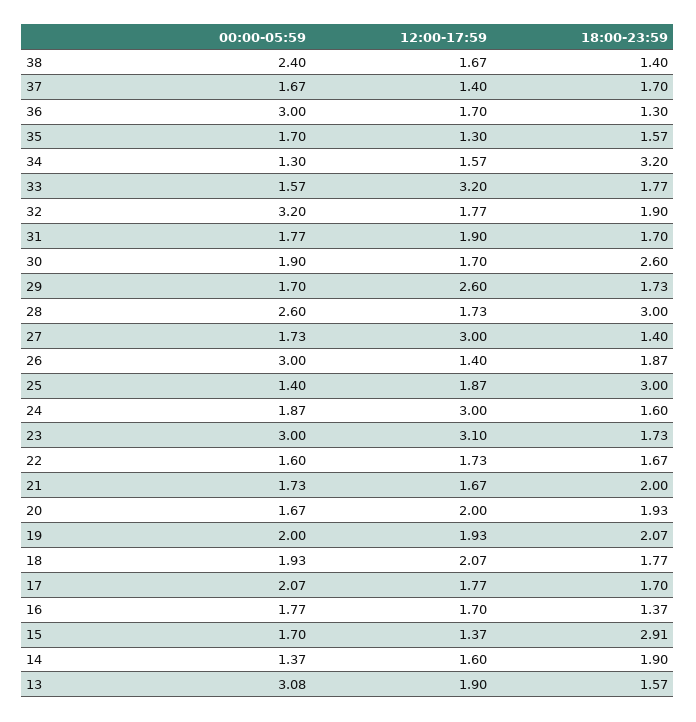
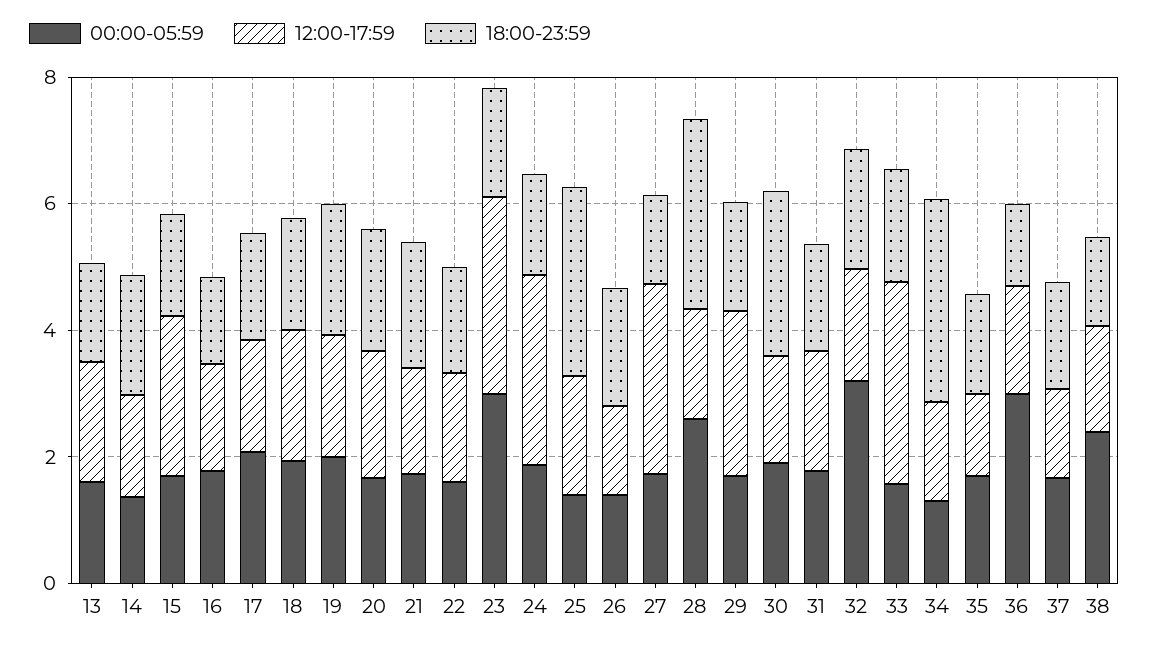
  {
    "00:00-05:59": {
      "38": 2.4,
      "37": 1.67,
      "36": 3,
      "35": 1.7,
      "34": 1.3,
      "33": 1.57,
      "32": 3.2,
      "31": 1.77,
      "30": 1.9,
      "29": 1.7,
      "28": 2.6,
      "27": 1.73,
-     "26": 3,
+     "26": 1.5,
      "25": 1.4,
      "24": 1.87,
      "23": 3,
      "22": 1.6,
      "21": 1.73,
      "20": 1.67,
      "19": 2,
      "18": 1.93,
      "17": 2.07,
      "16": 1.77,
      "15": 1.7,
      "14": 1.37,
-     "13": 3.08
+     "13": 1.5
    },
    "12:00-17:59": {
      "38": 1.67,
      "37": 1.4,
      "36": 1.7,
      "35": 1.3,
      "34": 1.57,
      "33": 3.2,
      "32": 1.77,
      "31": 1.9,
      "30": 1.7,
      "29": 2.6,
      "28": 1.73,
      "27": 3,
      "26": 1.4,
      "25": 1.87,
      "24": 3,
      "23": 3.1,
      "22": 1.73,
      "21": 1.67,
      "20": 2,
      "19": 1.93,
      "18": 2.07,
      "17": 1.77,
      "16": 1.7,
-     "15": 1.37,
+     "15": 2.5,
      "14": 1.6,
      "13": 1.9
    },
    "18:00-23:59": {
      "38": 1.4,
      "37": 1.7,
      "36": 1.3,
      "35": 1.57,
      "34": 3.2,
      "33": 1.77,
      "32": 1.9,
      "31": 1.7,
      "30": 2.6,
      "29": 1.73,
      "28": 3,
      "27": 1.4,
      "26": 1.87,
      "25": 3,
      "24": 1.6,
      "23": 1.73,
      "22": 1.67,
      "21": 2,
      "20": 1.93,
      "19": 2.07,
      "18": 1.77,
      "17": 1.7,
      "16": 1.37,
-     "15": 2.91,
+     "15": 1.5,
      "14": 1.9,
      "13": 1.57
    }
  }

